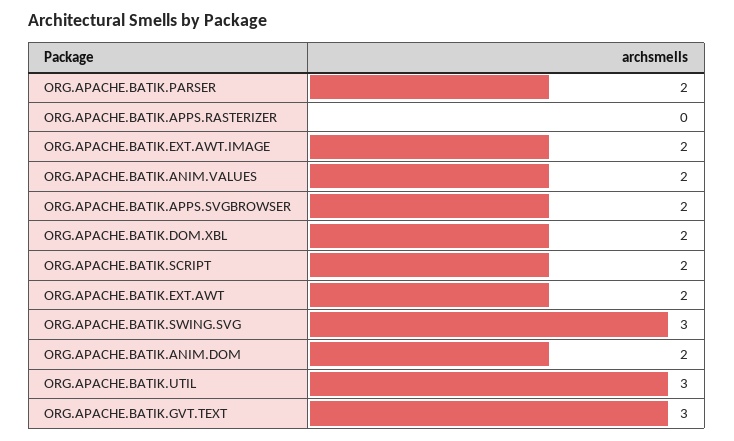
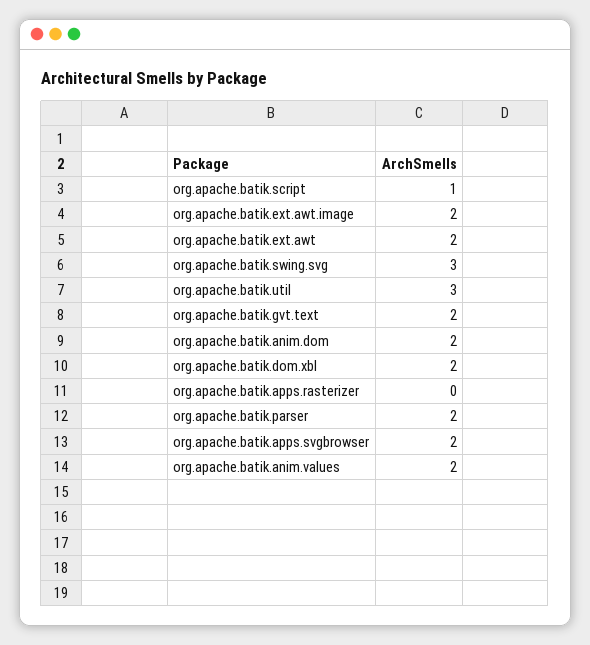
  {
    "ORG.APACHE.BATIK.PARSER": 2,
    "ORG.APACHE.BATIK.APPS.RASTERIZER": 0,
    "ORG.APACHE.BATIK.EXT.AWT.IMAGE": 2,
    "ORG.APACHE.BATIK.ANIM.VALUES": 2,
    "ORG.APACHE.BATIK.APPS.SVGBROWSER": 2,
    "ORG.APACHE.BATIK.DOM.XBL": 2,
-   "ORG.APACHE.BATIK.SCRIPT": 2,
+   "ORG.APACHE.BATIK.SCRIPT": 1,
    "ORG.APACHE.BATIK.EXT.AWT": 2,
    "ORG.APACHE.BATIK.SWING.SVG": 3,
    "ORG.APACHE.BATIK.ANIM.DOM": 2,
    "ORG.APACHE.BATIK.UTIL": 3,
-   "ORG.APACHE.BATIK.GVT.TEXT": 3
+   "ORG.APACHE.BATIK.GVT.TEXT": 2
  }

